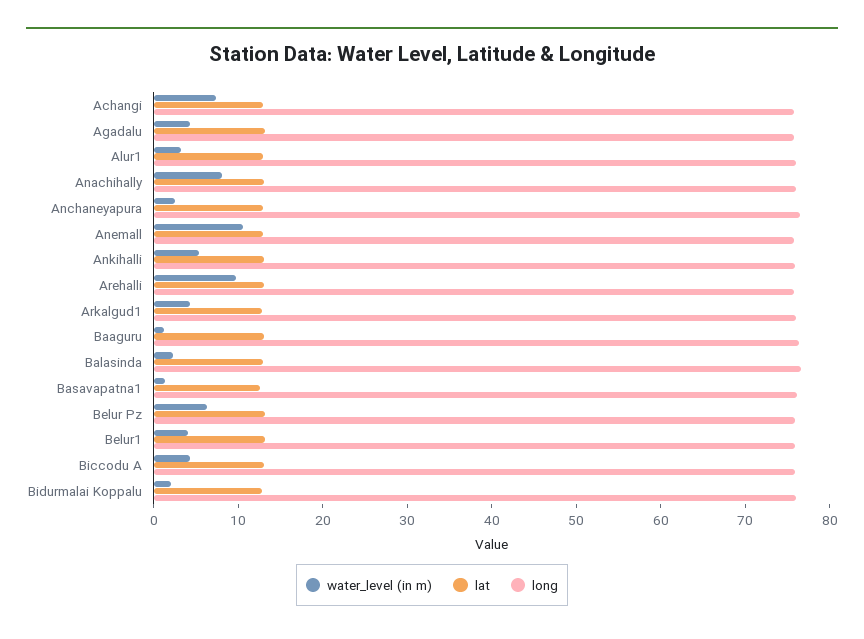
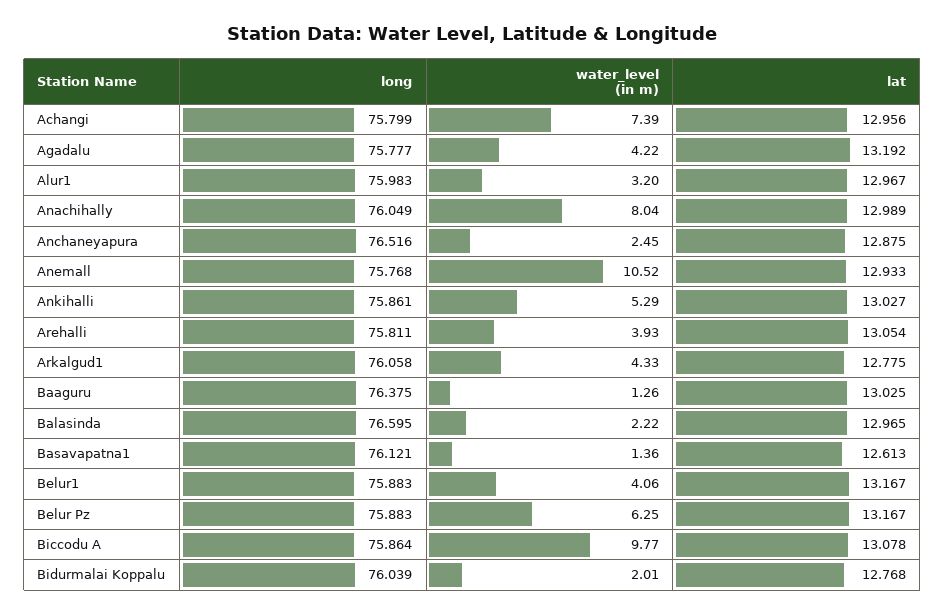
  {
    "water_level (in m)": {
      "Achangi": 7.39,
      "Agadalu": 4.22,
      "Alur1": 3.2,
      "Anachihally": 8.04,
      "Anchaneyapura": 2.45,
      "Anemall": 10.52,
      "Ankihalli": 5.29,
-     "Arehalli": 10,
+     "Arehalli": 3.93,
      "Arkalgud1": 4.33,
      "Baaguru": 1.26,
      "Balasinda": 2.22,
      "Basavapatna1": 1.36,
      "Belur Pz": 6.25,
      "Belur1": 4.06,
-     "Biccodu A": 4,
+     "Biccodu A": 9.77,
      "Bidurmalai Koppalu": 2.01
    },
    "lat": {
      "Achangi": 12.956,
      "Agadalu": 13.192,
      "Alur1": 12.967,
      "Anachihally": 12.989,
      "Anchaneyapura": 12.875,
      "Anemall": 12.933,
      "Ankihalli": 13.027,
      "Arehalli": 13.054,
      "Arkalgud1": 12.775,
      "Baaguru": 13.025,
      "Balasinda": 12.965,
      "Basavapatna1": 12.613,
      "Belur Pz": 13.167,
      "Belur1": 13.167,
      "Biccodu A": 13.078,
      "Bidurmalai Koppalu": 12.768
    },
    "long": {
      "Achangi": 75.799,
      "Agadalu": 75.777,
      "Alur1": 75.983,
      "Anachihally": 76.049,
      "Anchaneyapura": 76.516,
      "Anemall": 75.768,
      "Ankihalli": 75.861,
      "Arehalli": 75.811,
      "Arkalgud1": 76.058,
      "Baaguru": 76.375,
      "Balasinda": 76.595,
      "Basavapatna1": 76.121,
      "Belur Pz": 75.883,
      "Belur1": 75.883,
      "Biccodu A": 75.864,
      "Bidurmalai Koppalu": 76.039
    }
  }

